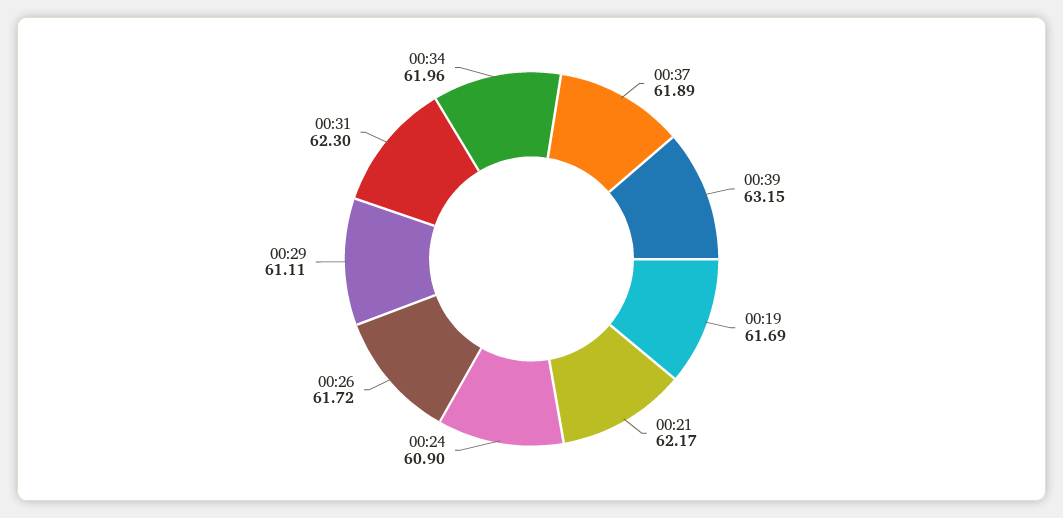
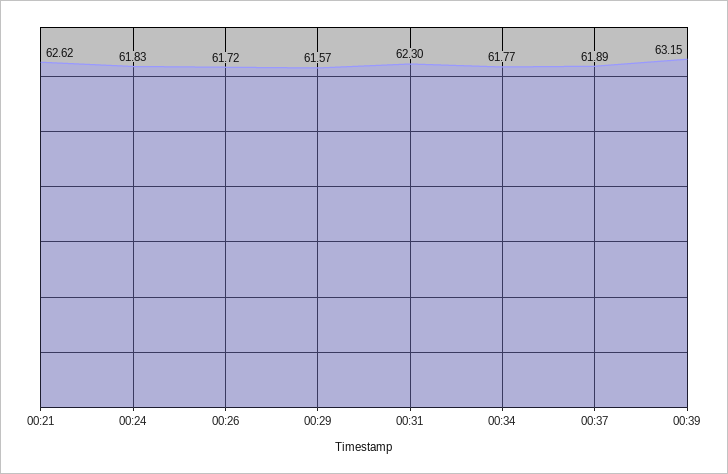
  {
    "00:37": 61.89,
    "00:39": 63.15,
-   "00:19": 61.69,
-   "00:21": 62.17,
+   "00:21": 62.62,
-   "00:24": 60.9,
+   "00:24": 61.83,
    "00:26": 61.72,
-   "00:29": 61.11,
+   "00:29": 61.57,
    "00:31": 62.3,
-   "00:34": 61.96
+   "00:34": 61.77
  }

